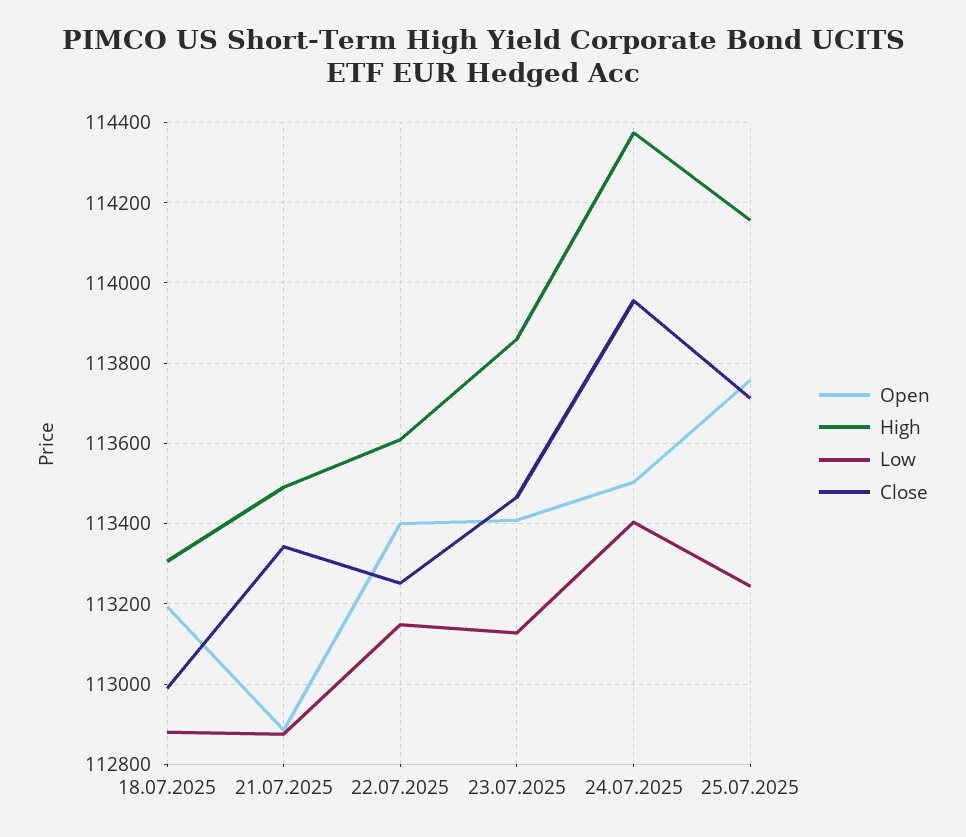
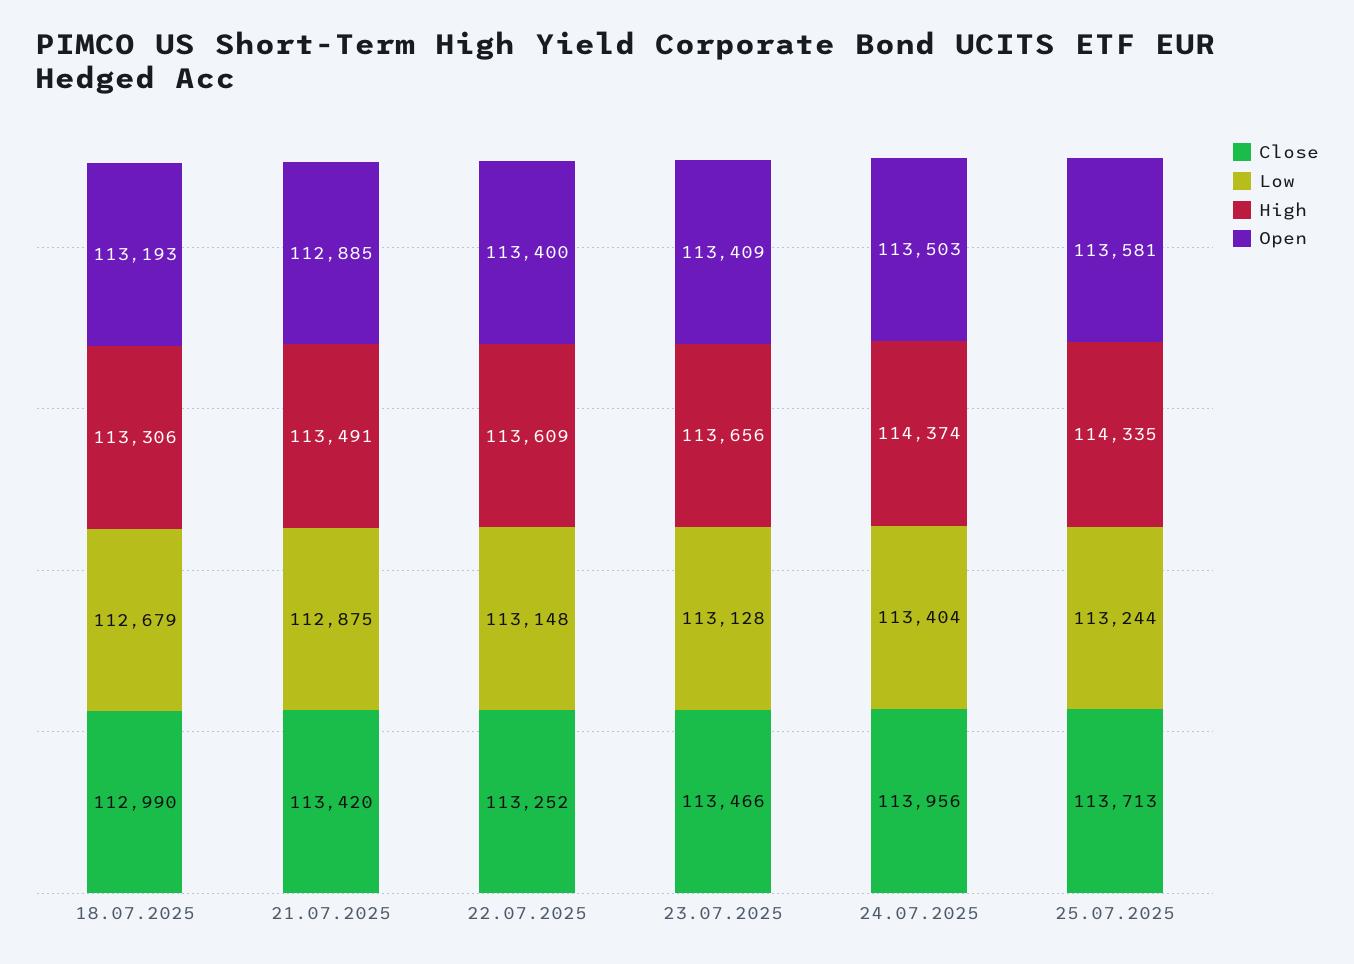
  {
    "Open": {
      "18.07.2025": 113193,
      "21.07.2025": 112885,
      "22.07.2025": 113400,
      "23.07.2025": 113409,
      "24.07.2025": 113503,
-     "25.07.2025": 113760
+     "25.07.2025": 113581
    },
    "High": {
      "18.07.2025": 113306,
      "21.07.2025": 113491,
      "22.07.2025": 113609,
-     "23.07.2025": 113860,
+     "23.07.2025": 113656,
      "24.07.2025": 114374,
-     "25.07.2025": 114160
+     "25.07.2025": 114335
    },
    "Low": {
-     "18.07.2025": 112880,
+     "18.07.2025": 112679,
      "21.07.2025": 112875,
      "22.07.2025": 113148,
      "23.07.2025": 113128,
      "24.07.2025": 113404,
      "25.07.2025": 113244
    },
    "Close": {
      "18.07.2025": 112990,
-     "21.07.2025": 113340,
+     "21.07.2025": 113420,
      "22.07.2025": 113252,
      "23.07.2025": 113466,
      "24.07.2025": 113956,
      "25.07.2025": 113713
    }
  }

